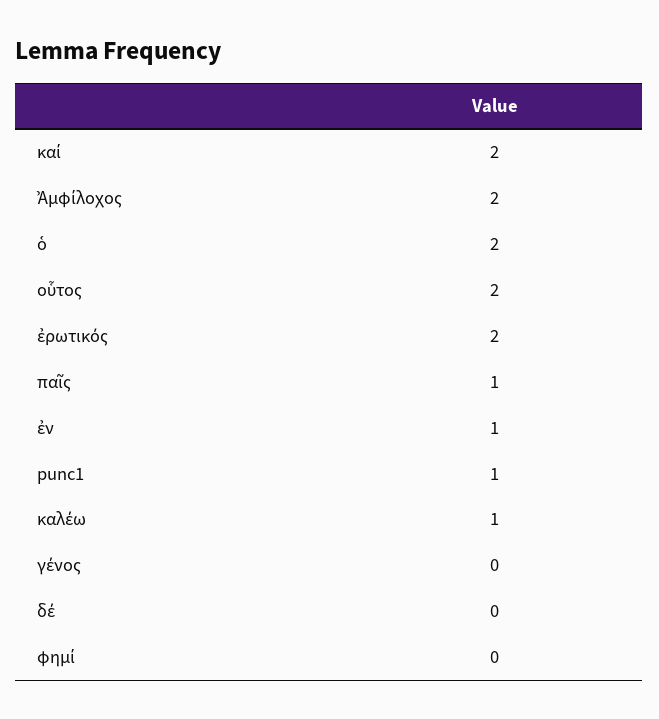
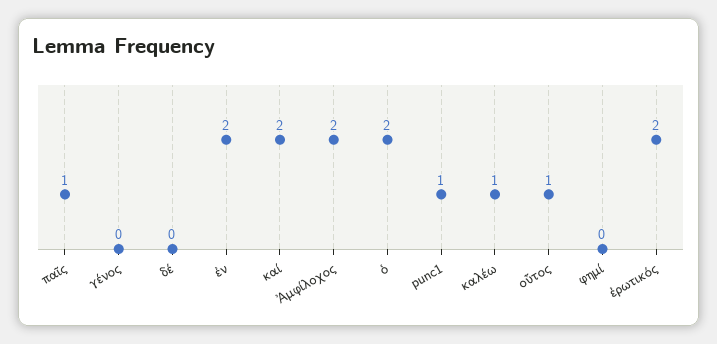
  {
    "καί": 2,
    "Ἀμφίλοχος": 2,
    "ὁ": 2,
-   "οὗτος": 2,
+   "οὗτος": 1,
    "ἐρωτικός": 2,
    "παῖς": 1,
-   "ἐν": 1,
+   "ἐν": 2,
    "punc1": 1,
    "καλέω": 1,
    "γένος": 0,
    "δέ": 0,
    "φημί": 0
  }

